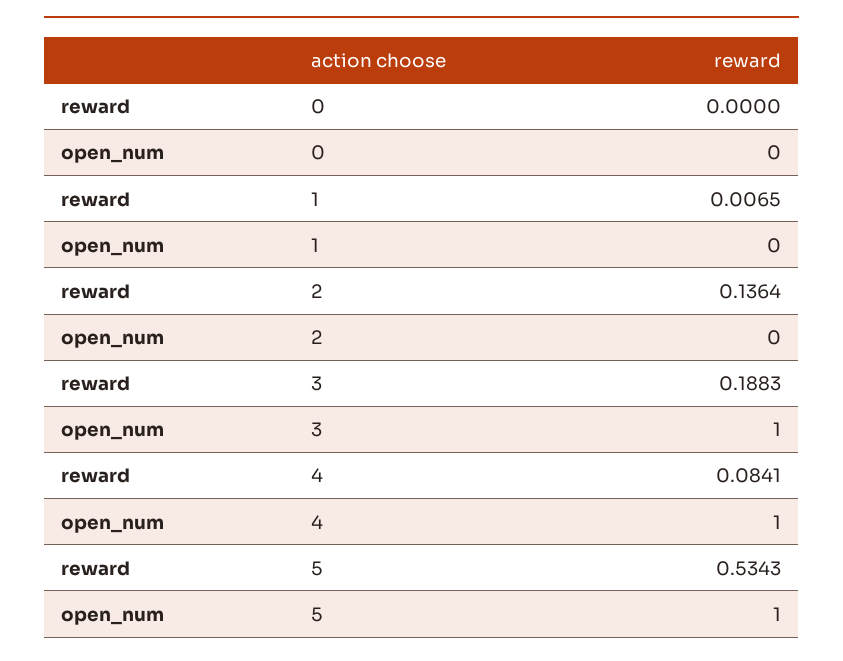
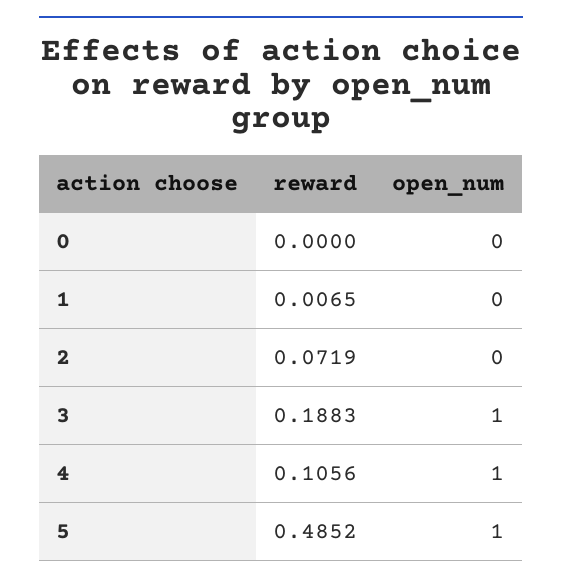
  {
    "reward": {
      "0": 0,
      "1": 0.0065,
-     "2": 0.1364,
+     "2": 0.0719,
      "3": 0.1883,
-     "4": 0.0841,
+     "4": 0.1056,
-     "5": 0.5343
+     "5": 0.4852
    },
    "open_num": {
      "0": 0,
      "1": 0,
      "2": 0,
      "3": 1,
      "4": 1,
      "5": 1
    }
  }

